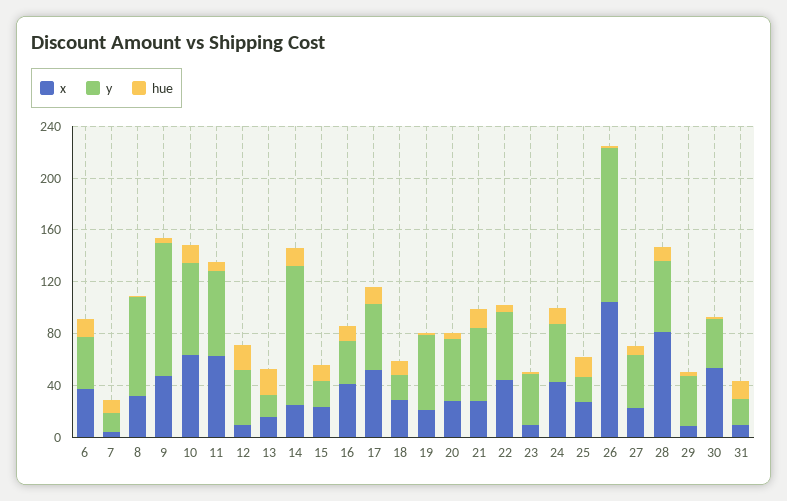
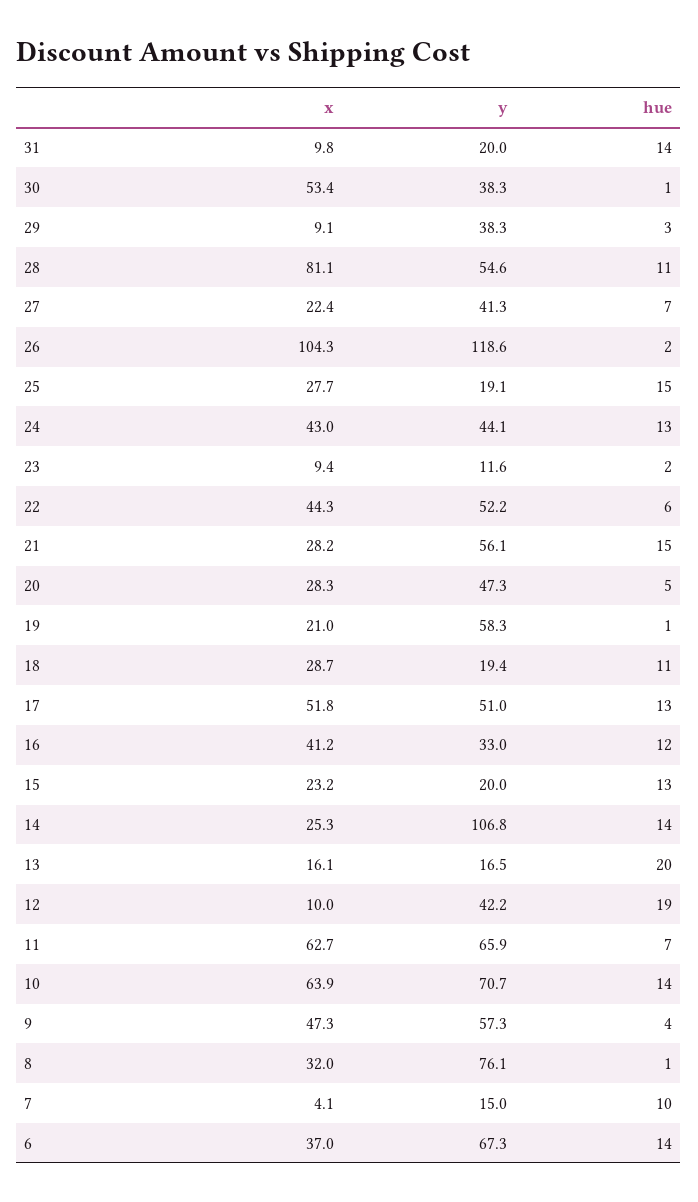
  {
    "x": {
      "6": 37,
      "7": 4.1,
      "8": 32,
      "9": 47.3,
      "10": 63.9,
      "11": 62.7,
      "12": 10,
      "13": 16.1,
      "14": 25.3,
      "15": 23.2,
      "16": 41.2,
      "17": 51.8,
      "18": 28.7,
      "19": 21,
      "20": 28.3,
      "21": 28.2,
      "22": 44.3,
      "23": 9.4,
      "24": 43,
      "25": 27.7,
      "26": 104.3,
      "27": 22.4,
      "28": 81.1,
      "29": 9.1,
      "30": 53.4,
      "31": 9.8
    },
    "y": {
-     "6": 40,
+     "6": 67.3,
      "7": 15,
      "8": 76.1,
-     "9": 100,
+     "9": 57.3,
      "10": 70.7,
      "11": 65.9,
      "12": 42.2,
      "13": 16.5,
      "14": 106.8,
      "15": 20,
      "16": 33,
      "17": 51,
      "18": 19.4,
      "19": 58.3,
      "20": 47.3,
      "21": 56.1,
      "22": 52.2,
-     "23": 40,
+     "23": 11.6,
      "24": 44.1,
      "25": 19.1,
      "26": 118.6,
      "27": 41.3,
      "28": 54.6,
      "29": 38.3,
      "30": 38.3,
      "31": 20
    },
    "hue": {
      "6": 14,
      "7": 10,
      "8": 1,
      "9": 4,
      "10": 14,
      "11": 7,
      "12": 19,
      "13": 20,
      "14": 14,
      "15": 13,
      "16": 12,
      "17": 13,
      "18": 11,
      "19": 1,
      "20": 5,
      "21": 15,
      "22": 6,
      "23": 2,
      "24": 13,
      "25": 15,
      "26": 2,
      "27": 7,
      "28": 11,
      "29": 3,
      "30": 1,
      "31": 14
    }
  }

